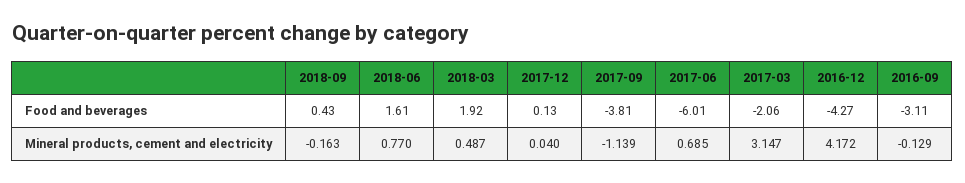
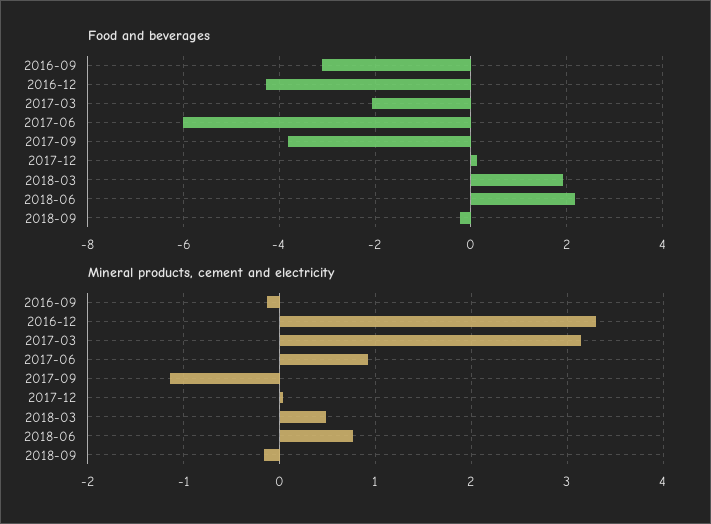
  {
    "Food and beverages": {
-     "2018-09": 0.43,
+     "2018-09": -0.2,
-     "2018-06": 1.61,
+     "2018-06": 2.2,
      "2018-03": 1.92,
      "2017-12": 0.13,
      "2017-09": -3.81,
      "2017-06": -6.01,
      "2017-03": -2.06,
      "2016-12": -4.27,
      "2016-09": -3.11
    },
    "Mineral products, cement and electricity": {
      "2018-09": -0.163,
      "2018-06": 0.77,
      "2018-03": 0.487,
      "2017-12": 0.04,
      "2017-09": -1.139,
-     "2017-06": 0.685,
+     "2017-06": 0.9,
      "2017-03": 3.147,
-     "2016-12": 4.172,
+     "2016-12": 3.3,
      "2016-09": -0.129
    }
  }

